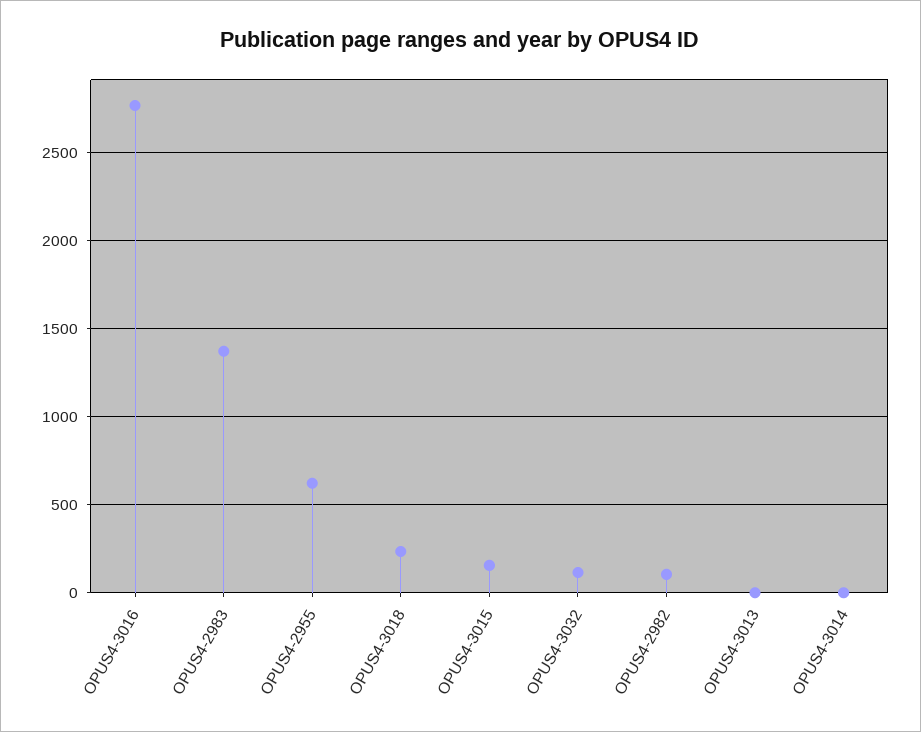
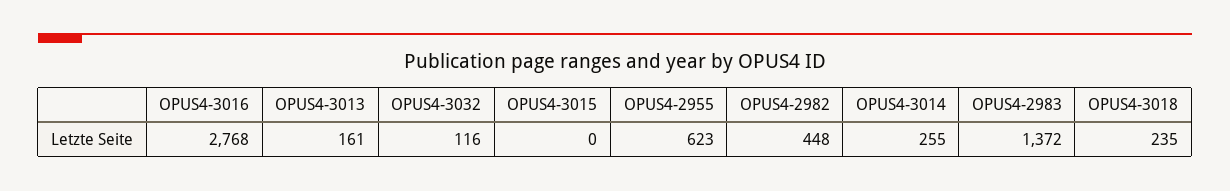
  {
    "OPUS4-3016": 2768,
    "OPUS4-2983": 1372,
    "OPUS4-2955": 623,
    "OPUS4-3018": 235,
-   "OPUS4-3015": 150,
+   "OPUS4-3015": 0,
    "OPUS4-3032": 116,
-   "OPUS4-2982": 100,
+   "OPUS4-2982": 448,
-   "OPUS4-3013": 0,
+   "OPUS4-3013": 161,
-   "OPUS4-3014": 0
+   "OPUS4-3014": 255
  }

